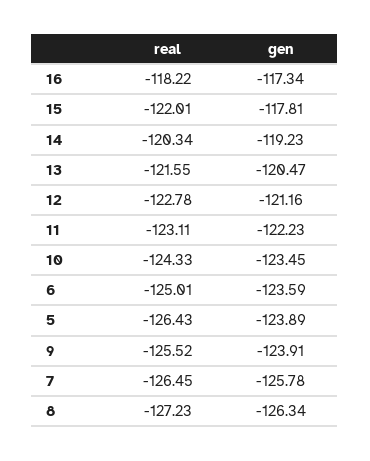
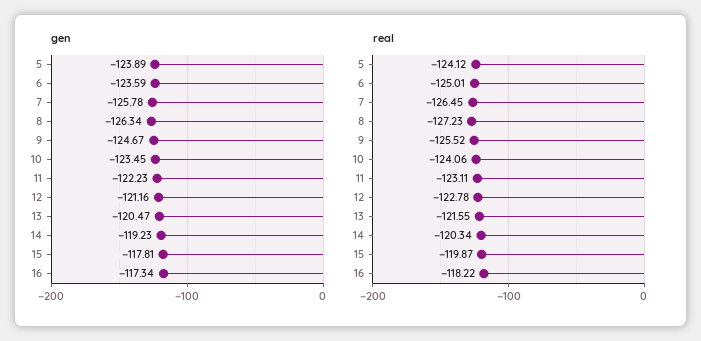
  {
    "real": {
      "16": -118.22,
-     "15": -122.01,
+     "15": -119.87,
      "14": -120.34,
      "13": -121.55,
      "12": -122.78,
      "11": -123.11,
-     "10": -124.33,
+     "10": -124.06,
      "6": -125.01,
-     "5": -126.43,
+     "5": -124.12,
      "9": -125.52,
      "7": -126.45,
      "8": -127.23
    },
    "gen": {
      "16": -117.34,
      "15": -117.81,
      "14": -119.23,
      "13": -120.47,
      "12": -121.16,
      "11": -122.23,
      "10": -123.45,
      "6": -123.59,
      "5": -123.89,
-     "9": -123.91,
+     "9": -124.67,
      "7": -125.78,
      "8": -126.34
    }
  }

